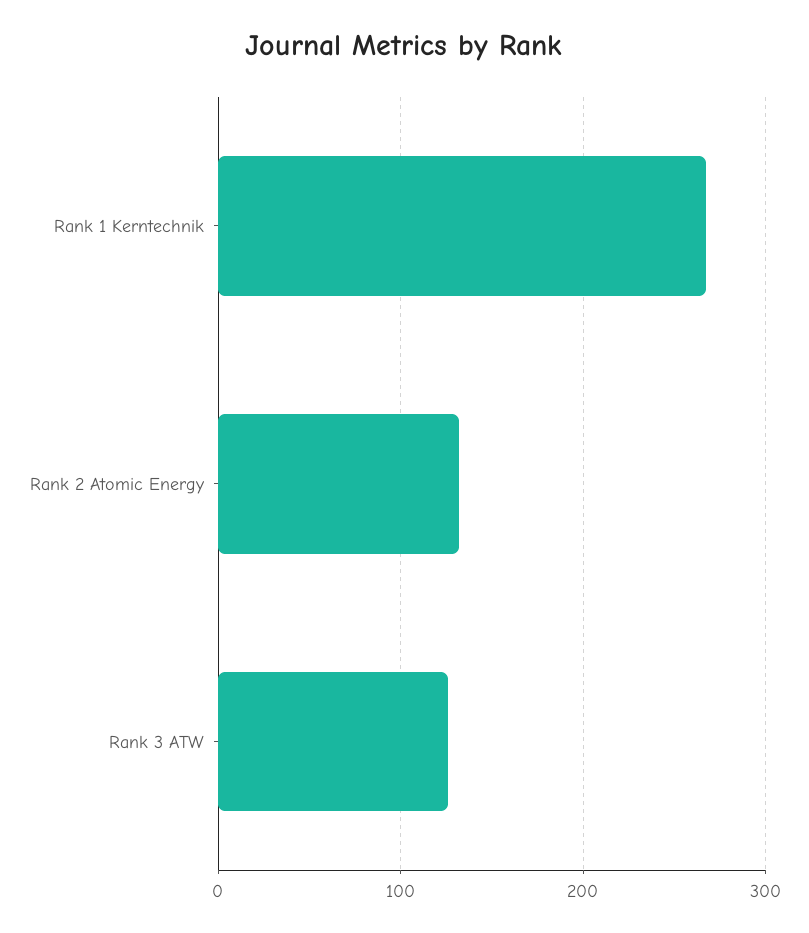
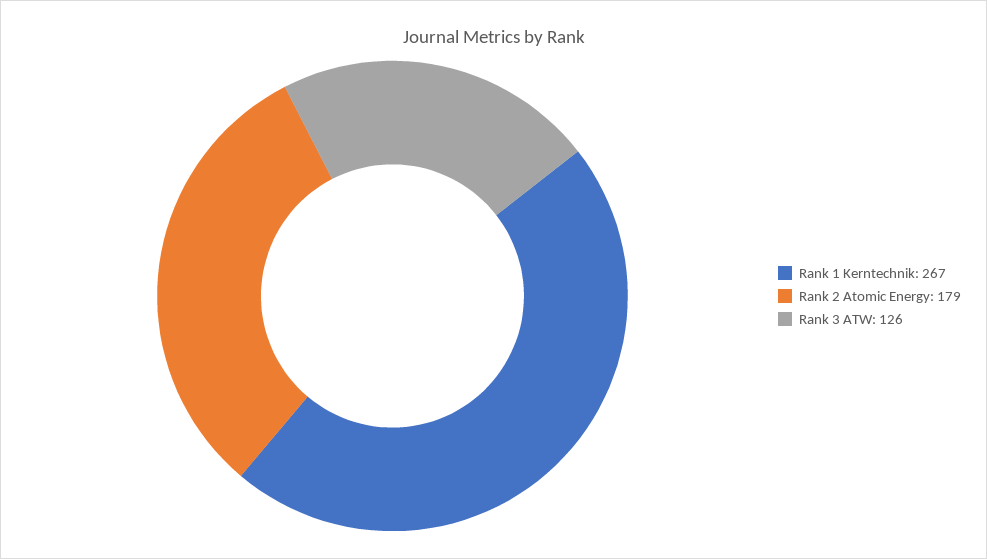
  {
    "Rank 1 Kerntechnik": 267,
-   "Rank 2 Atomic Energy": 130,
+   "Rank 2 Atomic Energy": 179,
    "Rank 3 ATW": 126
  }

